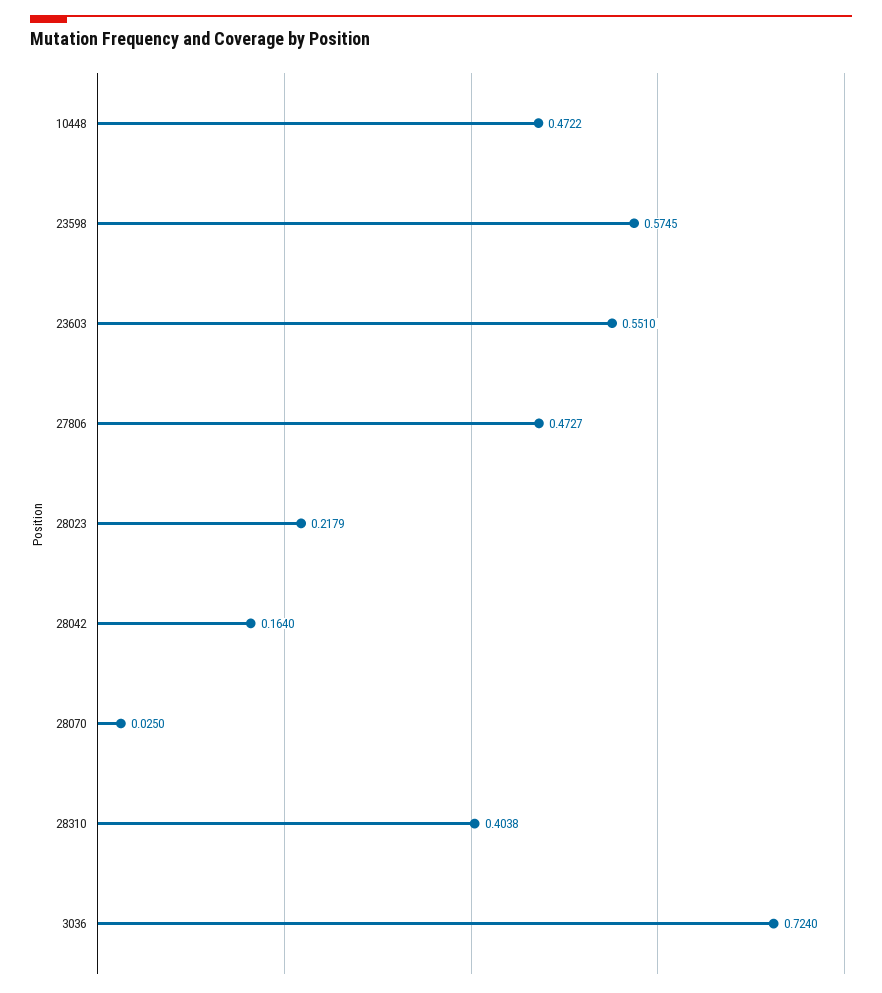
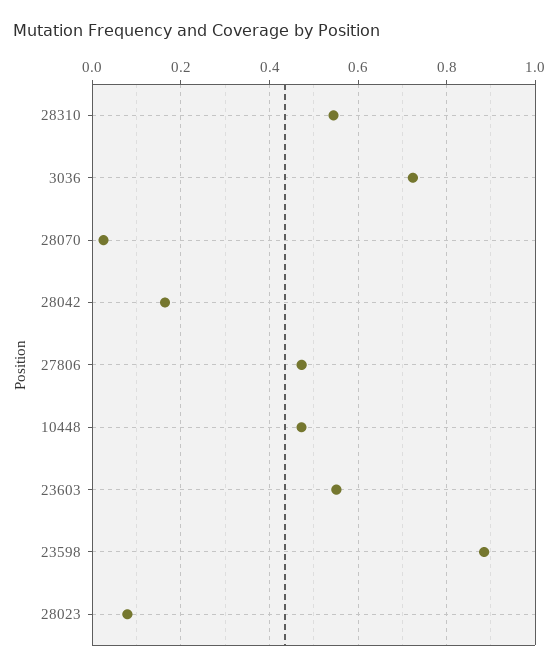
  {
    "10448": 0.4722,
-   "23598": 0.5745,
+   "23598": 0.88,
    "23603": 0.551,
    "27806": 0.4727,
-   "28023": 0.2179,
+   "28023": 0.08,
    "28042": 0.164,
    "28070": 0.025,
-   "28310": 0.4038,
+   "28310": 0.54,
    "3036": 0.724
  }

